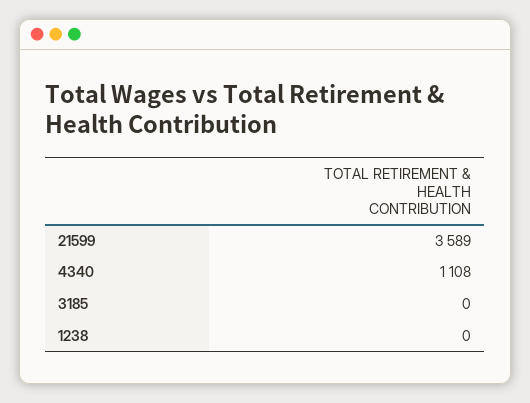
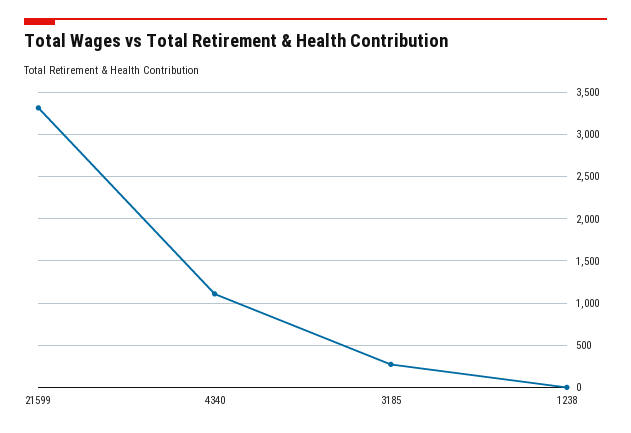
  {
-   "21599": 3589,
+   "21599": 3300,
    "4340": 1108,
-   "3185": 0,
+   "3185": 300,
    "1238": 0
  }

